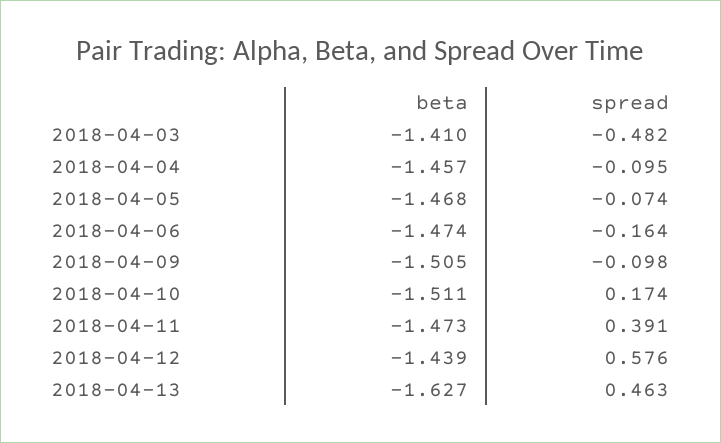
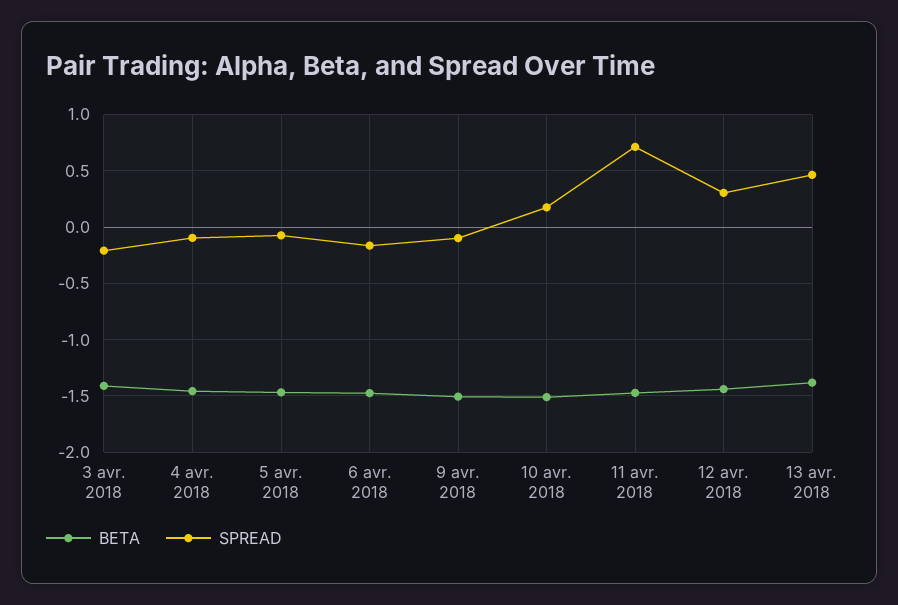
  {
    "beta": {
      "2018-04-03": -1.41,
      "2018-04-04": -1.457,
      "2018-04-05": -1.468,
      "2018-04-06": -1.474,
      "2018-04-09": -1.505,
      "2018-04-10": -1.511,
      "2018-04-11": -1.473,
      "2018-04-12": -1.439,
-     "2018-04-13": -1.627
+     "2018-04-13": -1.4
    },
    "spread": {
-     "2018-04-03": -0.482,
+     "2018-04-03": -0.2,
      "2018-04-04": -0.095,
      "2018-04-05": -0.074,
      "2018-04-06": -0.164,
      "2018-04-09": -0.098,
      "2018-04-10": 0.174,
-     "2018-04-11": 0.391,
+     "2018-04-11": 0.7,
-     "2018-04-12": 0.576,
+     "2018-04-12": 0.3,
      "2018-04-13": 0.463
    }
  }

